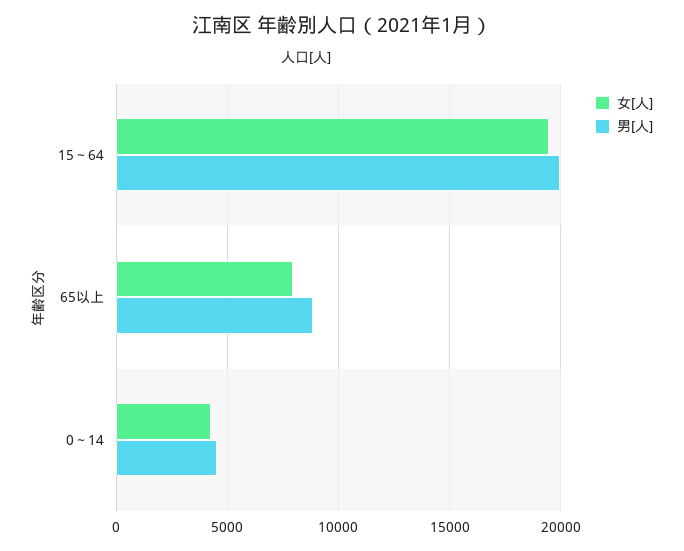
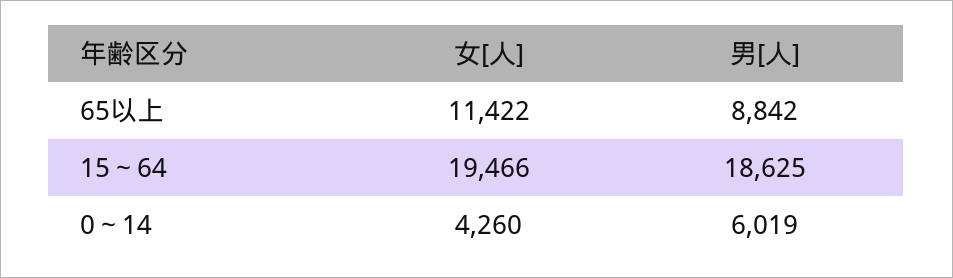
  {
    "女[人]": {
      "15～64": 19466,
-     "65以上": 8000,
+     "65以上": 11422,
      "0～14": 4260
    },
    "男[人]": {
-     "15～64": 20000,
+     "15～64": 18625,
      "65以上": 8842,
-     "0～14": 4500
+     "0～14": 6019
    }
  }

